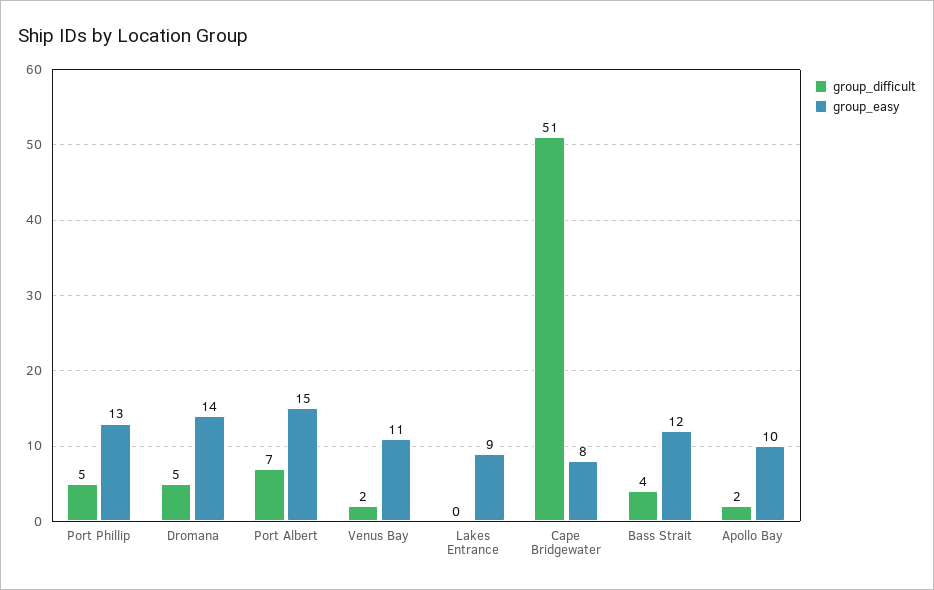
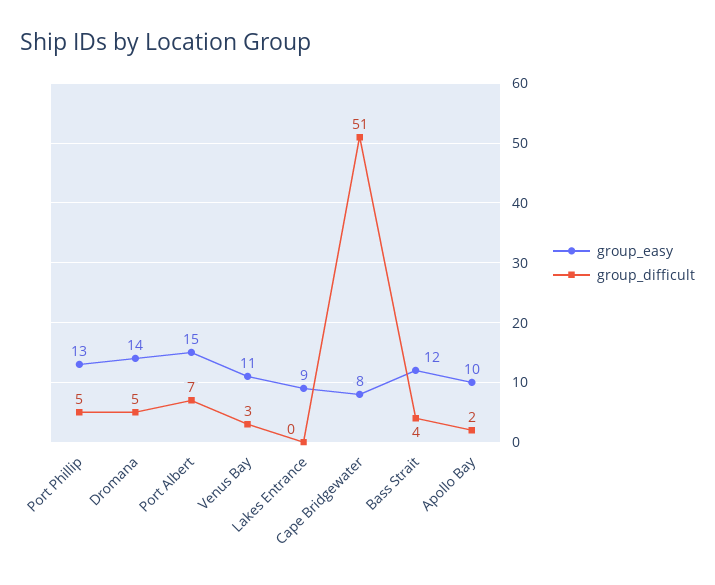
  {
    "group_difficult": {
      "Port Phillip": 5,
      "Dromana": 5,
      "Port Albert": 7,
-     "Venus Bay": 2,
+     "Venus Bay": 3,
      "Lakes Entrance": 0,
      "Cape Bridgewater": 51,
      "Bass Strait": 4,
      "Apollo Bay": 2
    },
    "group_easy": {
      "Port Phillip": 13,
      "Dromana": 14,
      "Port Albert": 15,
      "Venus Bay": 11,
      "Lakes Entrance": 9,
      "Cape Bridgewater": 8,
      "Bass Strait": 12,
      "Apollo Bay": 10
    }
  }

